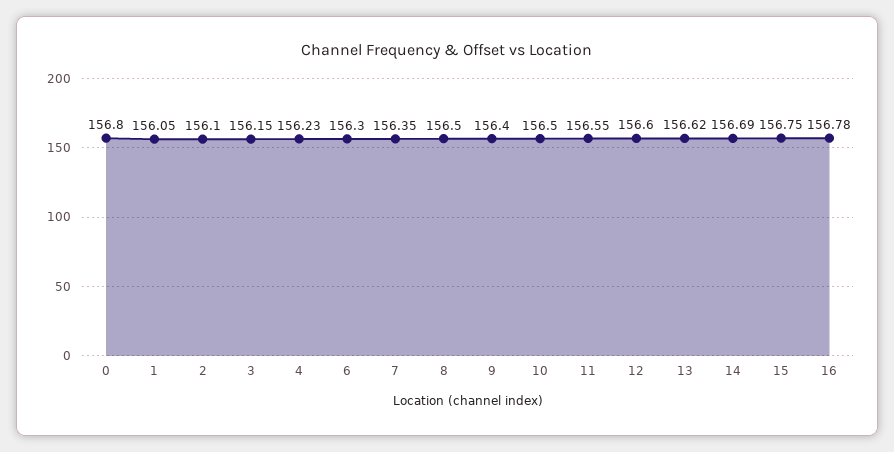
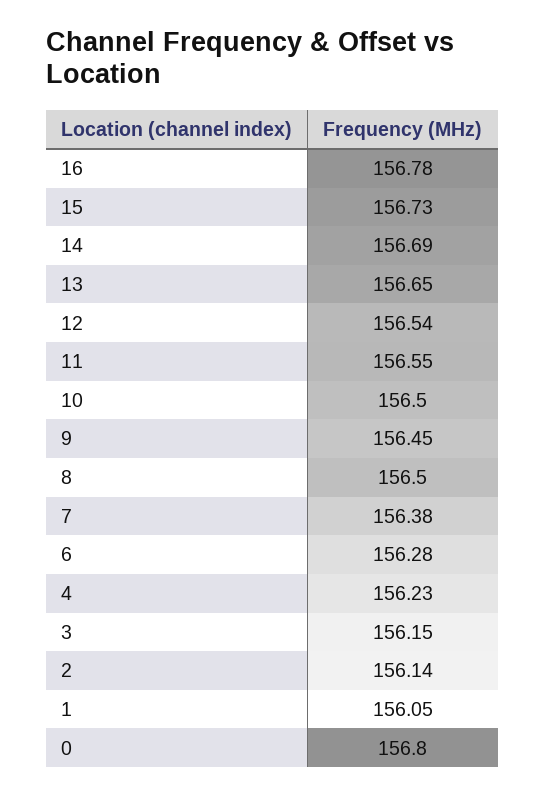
  {
    "0": 156.8,
    "1": 156.05,
-   "2": 156.1,
+   "2": 156.14,
    "3": 156.15,
    "4": 156.23,
-   "6": 156.3,
+   "6": 156.28,
-   "7": 156.35,
+   "7": 156.38,
    "8": 156.5,
-   "9": 156.4,
+   "9": 156.45,
    "10": 156.5,
    "11": 156.55,
-   "12": 156.6,
+   "12": 156.54,
-   "13": 156.62,
+   "13": 156.65,
    "14": 156.69,
-   "15": 156.75,
+   "15": 156.73,
    "16": 156.78
  }

